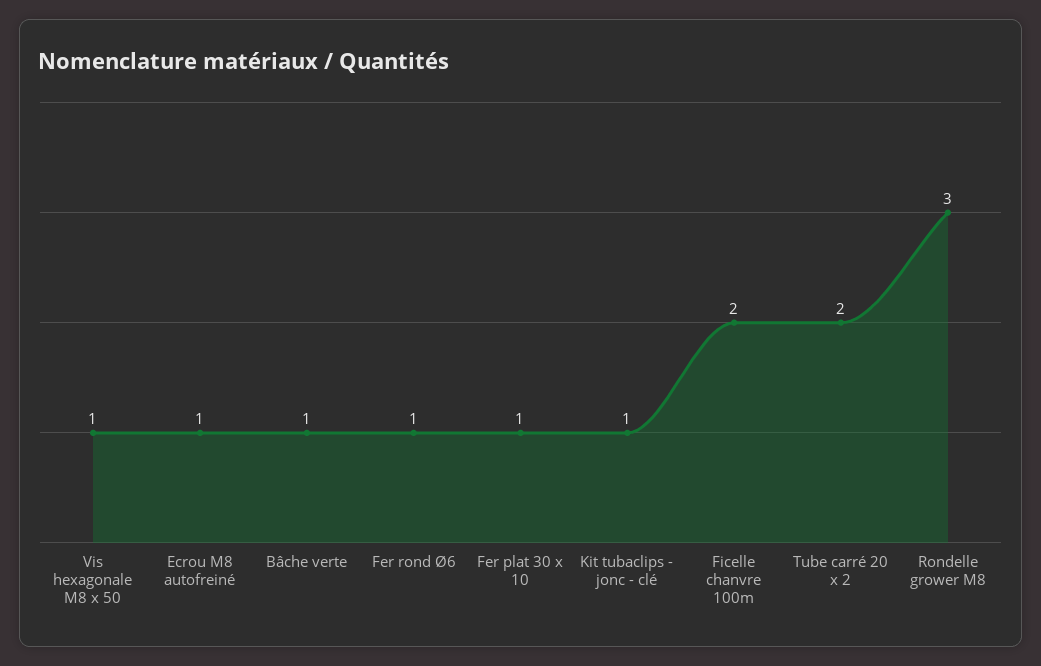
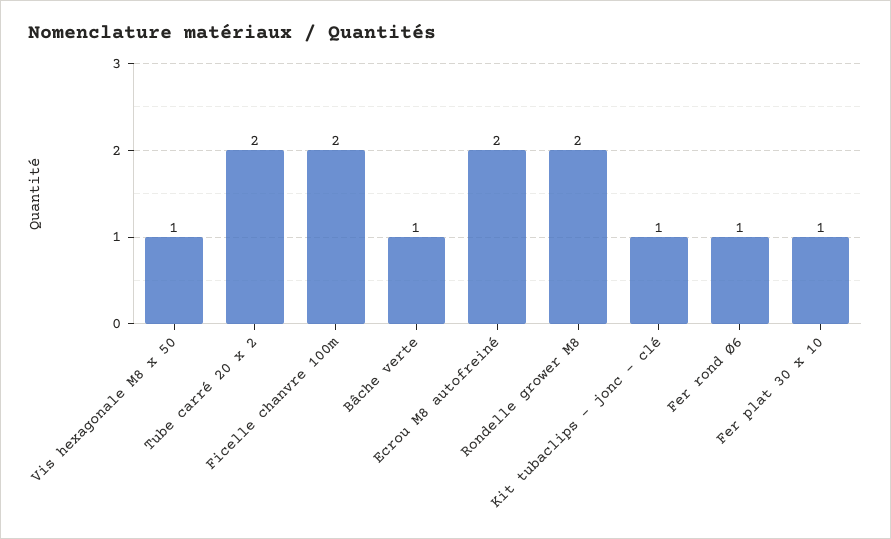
  {
    "Vis hexagonale M8 x 50": 1,
-   "Ecrou M8 autofreiné": 1,
+   "Ecrou M8 autofreiné": 2,
    "Bâche verte": 1,
    "Fer rond Ø6": 1,
    "Fer plat 30 x 10": 1,
    "Kit tubaclips - jonc - clé": 1,
    "Ficelle chanvre 100m": 2,
    "Tube carré 20 x 2": 2,
-   "Rondelle grower M8": 3
+   "Rondelle grower M8": 2
  }

